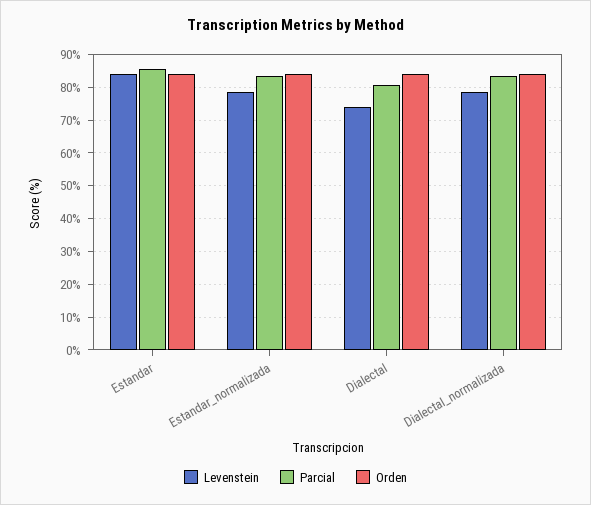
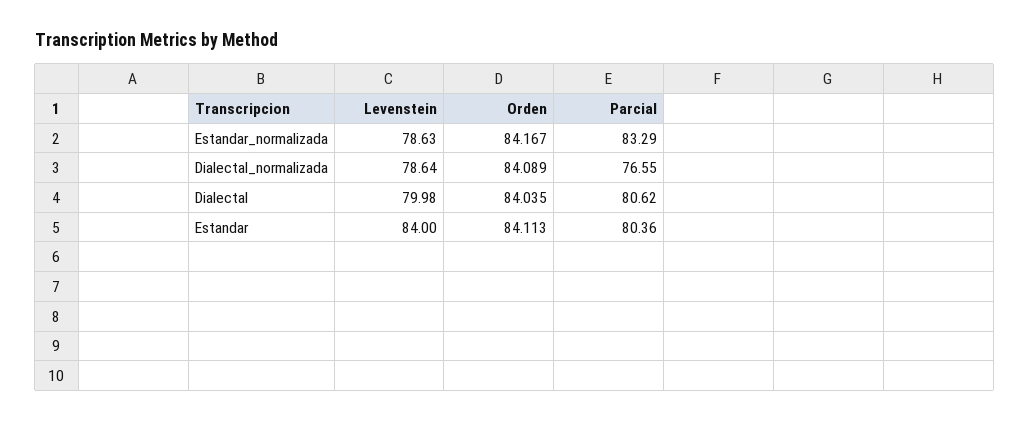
  {
    "Levenstein": {
      "Estandar": 84,
      "Estandar_normalizada": 78.63,
-     "Dialectal": 74,
+     "Dialectal": 79.98,
      "Dialectal_normalizada": 78.64
    },
    "Parcial": {
-     "Estandar": 86,
+     "Estandar": 80.36,
      "Estandar_normalizada": 83.29,
      "Dialectal": 80.62,
-     "Dialectal_normalizada": 84
+     "Dialectal_normalizada": 76.55
    },
    "Orden": {
      "Estandar": 84.113,
      "Estandar_normalizada": 84.167,
      "Dialectal": 84.035,
      "Dialectal_normalizada": 84.089
    }
  }

